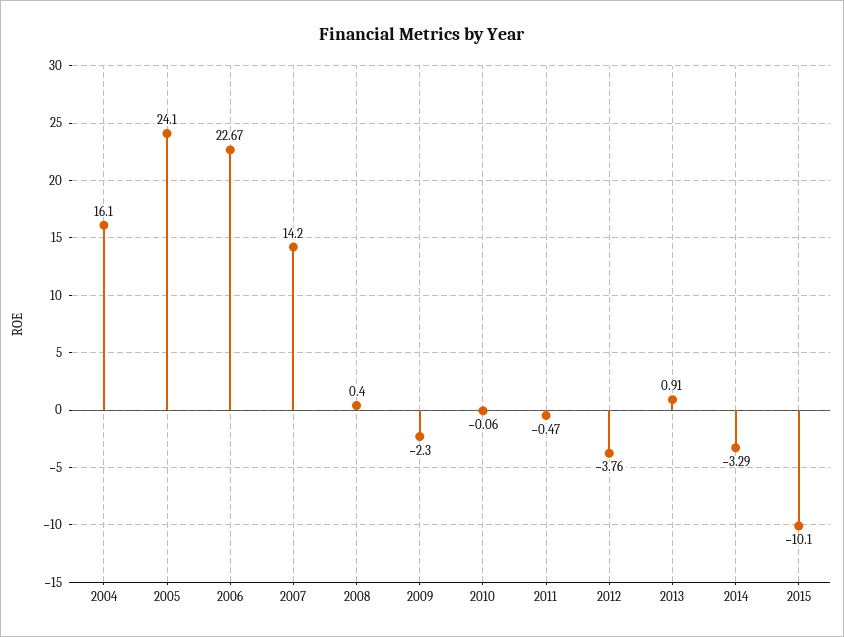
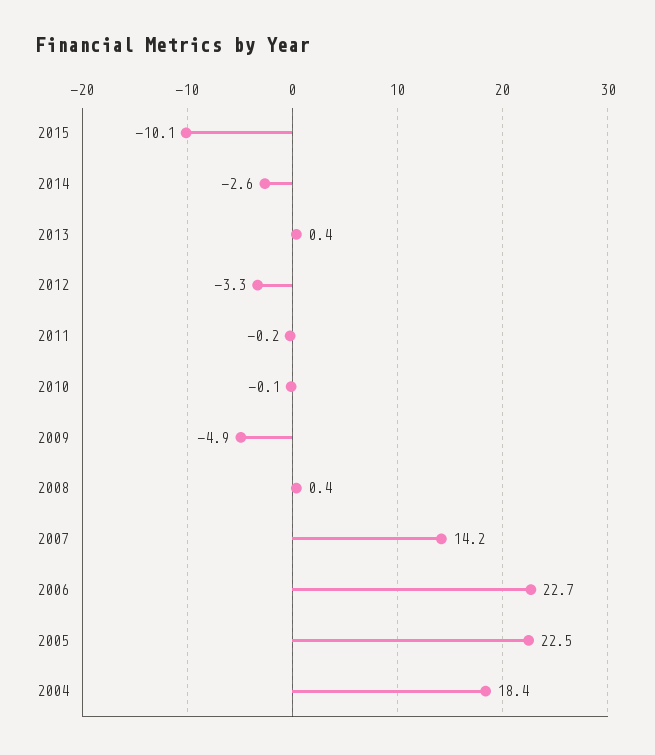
  {
-   "2004": 16.1,
+   "2004": 18.4,
-   "2005": 24.1,
+   "2005": 22.5,
    "2006": 22.67,
    "2007": 14.2,
    "2008": 0.4,
-   "2009": -2.3,
+   "2009": -4.9,
    "2010": -0.06,
-   "2011": -0.47,
+   "2011": -0.2,
-   "2012": -3.76,
+   "2012": -3.3,
-   "2013": 0.91,
+   "2013": 0.4,
-   "2014": -3.29,
+   "2014": -2.6,
    "2015": -10.1
  }

